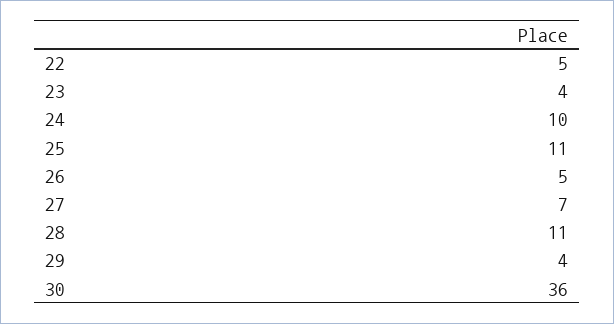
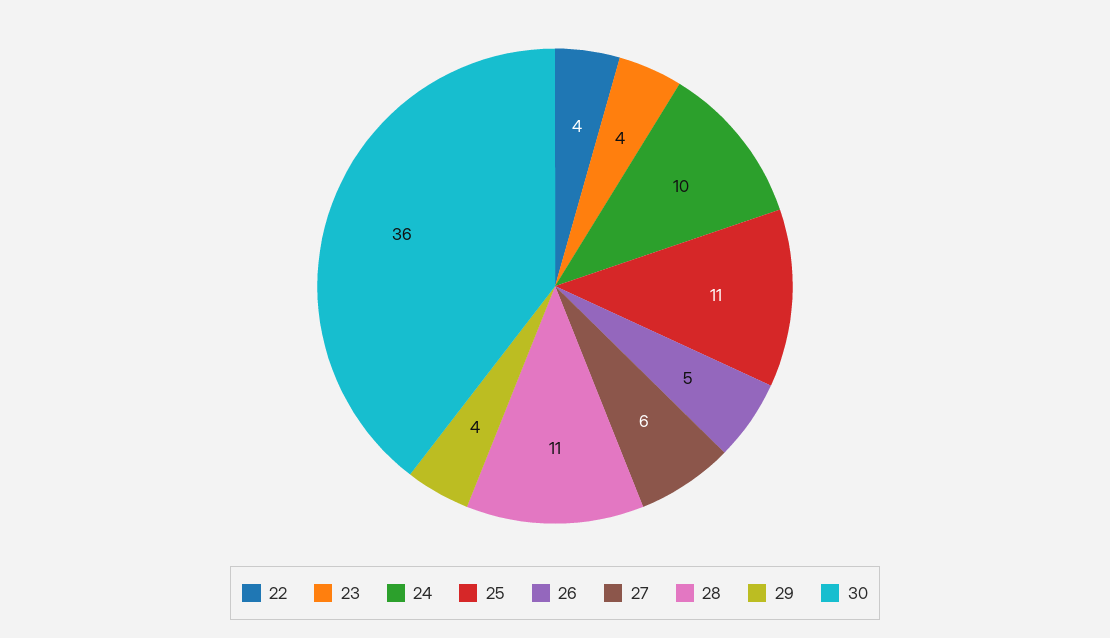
  {
-   "22": 5,
+   "22": 4,
    "23": 4,
    "24": 10,
    "25": 11,
    "26": 5,
-   "27": 7,
+   "27": 6,
    "28": 11,
    "29": 4,
    "30": 36
  }

